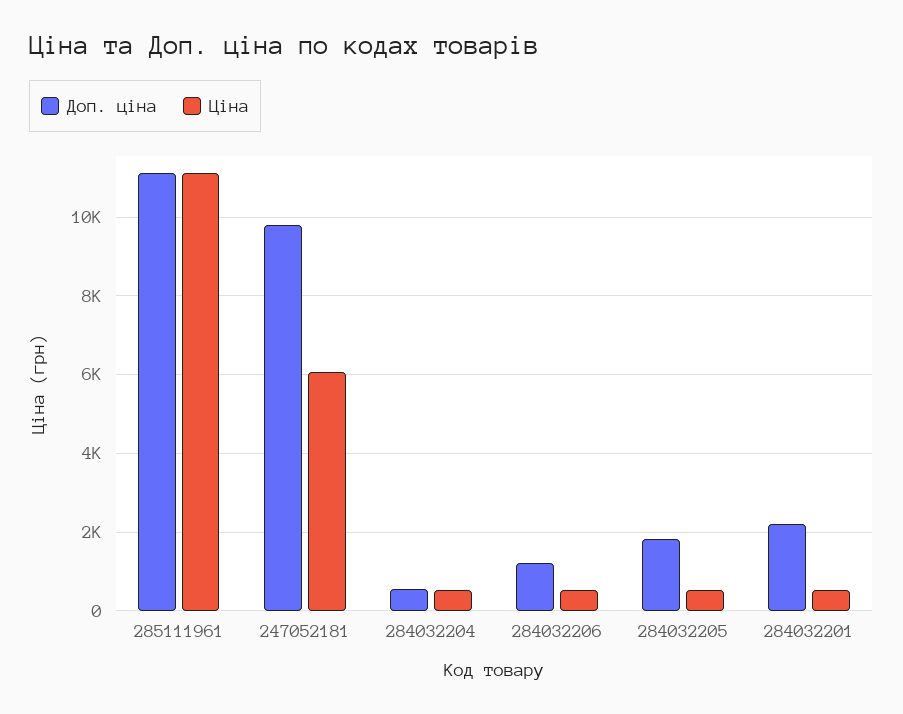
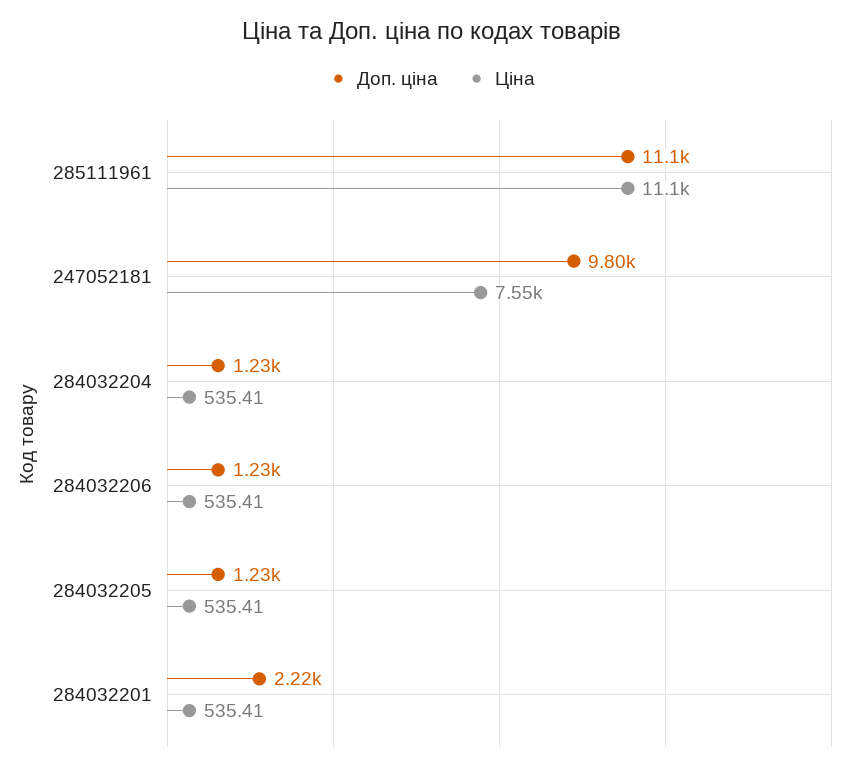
  {
    "Доп. ціна": {
      "285111961": 11100,
      "247052181": 9800,
-     "284032204": 600,
+     "284032204": 1230,
      "284032206": 1230,
-     "284032205": 1800,
+     "284032205": 1230,
      "284032201": 2220
    },
    "Ціна": {
      "285111961": 11100,
-     "247052181": 6000,
+     "247052181": 7550,
      "284032204": 535.41,
      "284032206": 535.41,
      "284032205": 535.41,
      "284032201": 535.41
    }
  }

